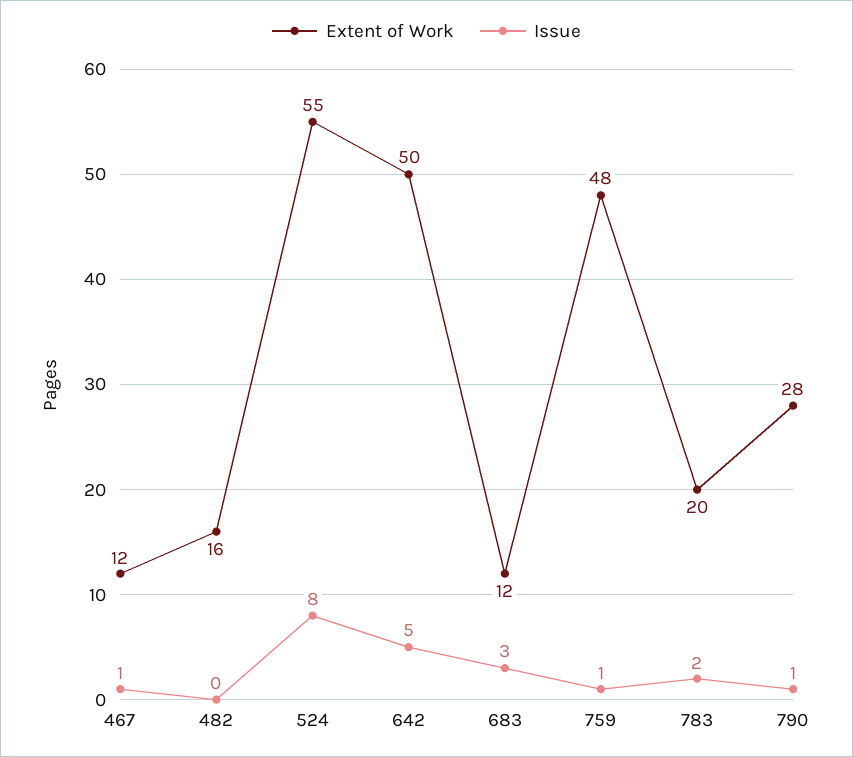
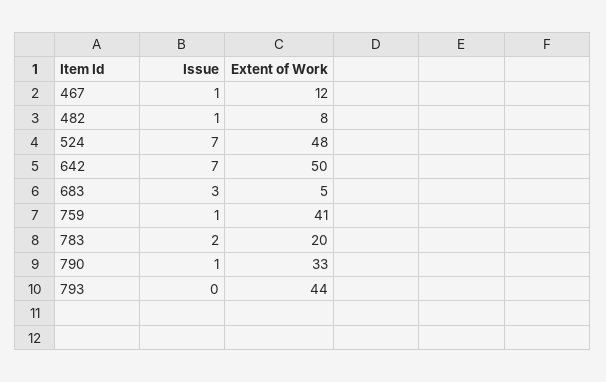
  {
    "Extent of Work": {
      "467": 12,
-     "482": 16,
+     "482": 8,
-     "524": 55,
+     "524": 48,
      "642": 50,
-     "683": 12,
+     "683": 5,
-     "759": 48,
+     "759": 41,
      "783": 20,
-     "790": 28
+     "790": 33,
+     "793": 44
    },
    "Issue": {
      "467": 1,
-     "482": 0,
+     "482": 1,
-     "524": 8,
+     "524": 7,
-     "642": 5,
+     "642": 7,
      "683": 3,
      "759": 1,
      "783": 2,
-     "790": 1
+     "790": 1,
+     "793": 0
    }
  }

